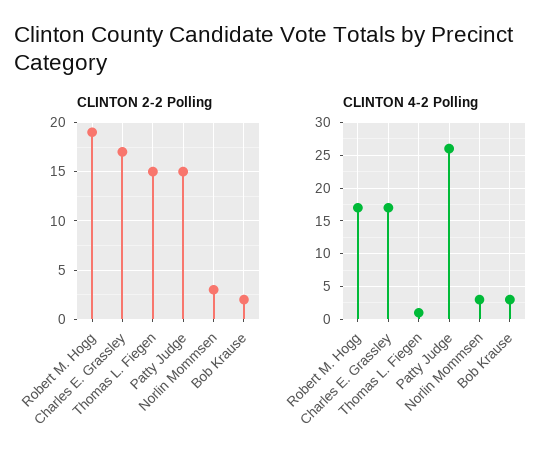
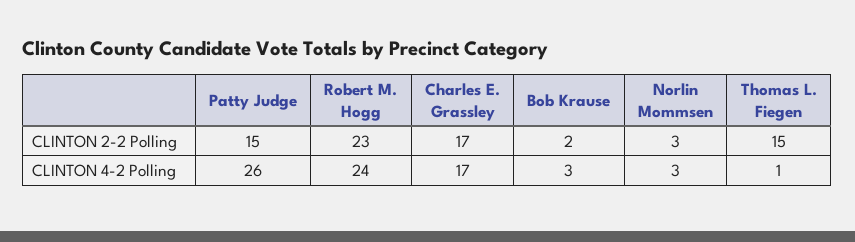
  {
    "CLINTON 2-2 Polling": {
-     "Robert M. Hogg": 19,
+     "Robert M. Hogg": 23,
      "Charles E. Grassley": 17,
      "Thomas L. Fiegen": 15,
      "Patty Judge": 15,
      "Norlin Mommsen": 3,
      "Bob Krause": 2
    },
    "CLINTON 4-2 Polling": {
-     "Robert M. Hogg": 17,
+     "Robert M. Hogg": 24,
      "Charles E. Grassley": 17,
      "Thomas L. Fiegen": 1,
      "Patty Judge": 26,
      "Norlin Mommsen": 3,
      "Bob Krause": 3
    }
  }

